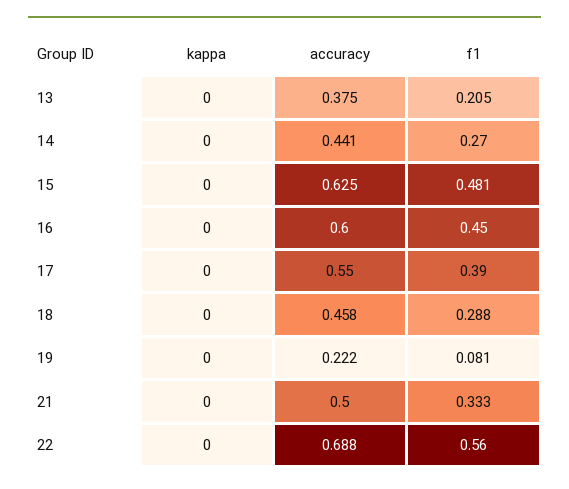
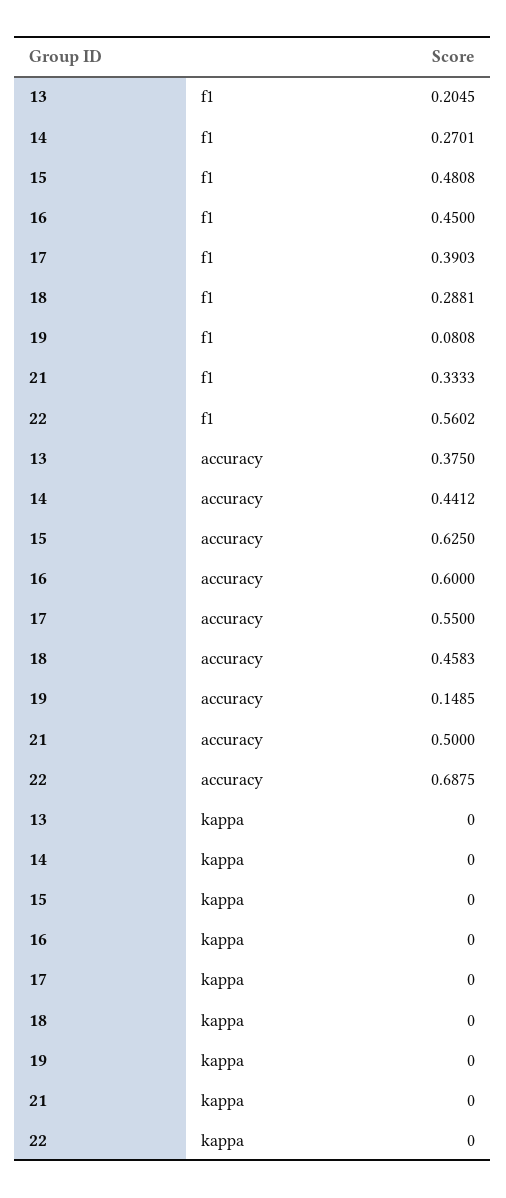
  {
    "kappa": {
      "13": 0,
      "14": 0,
      "15": 0,
      "16": 0,
      "17": 0,
      "18": 0,
      "19": 0,
      "21": 0,
      "22": 0
    },
    "accuracy": {
      "13": 0.375,
      "14": 0.4412,
      "15": 0.625,
      "16": 0.6,
      "17": 0.55,
      "18": 0.4583,
-     "19": 0.222,
+     "19": 0.1485,
      "21": 0.5,
      "22": 0.6875
    },
    "f1": {
      "13": 0.2045,
      "14": 0.2701,
      "15": 0.4808,
      "16": 0.45,
      "17": 0.3903,
      "18": 0.2881,
      "19": 0.0808,
      "21": 0.3333,
      "22": 0.5602
    }
  }

